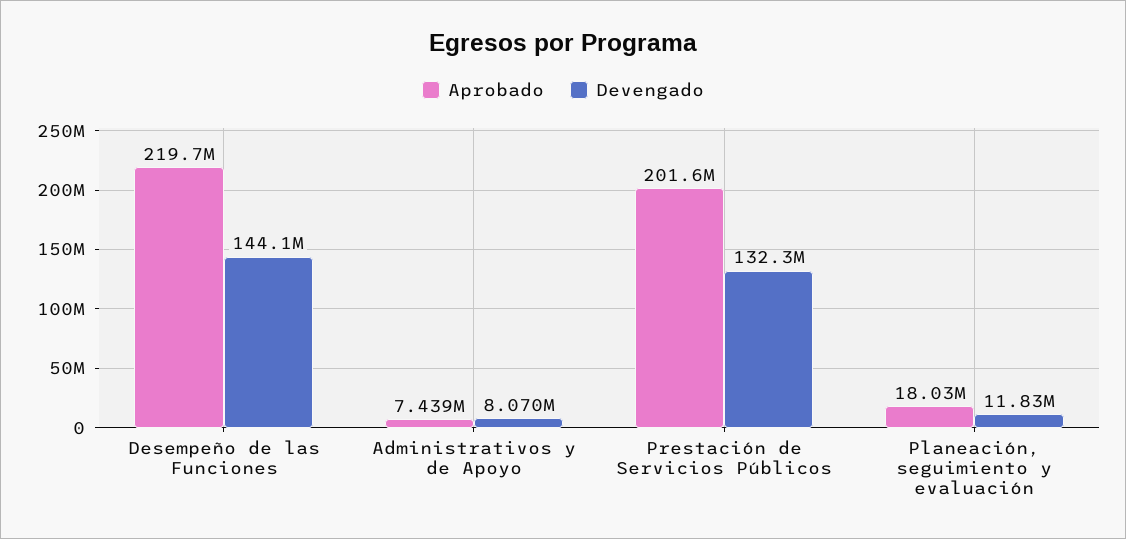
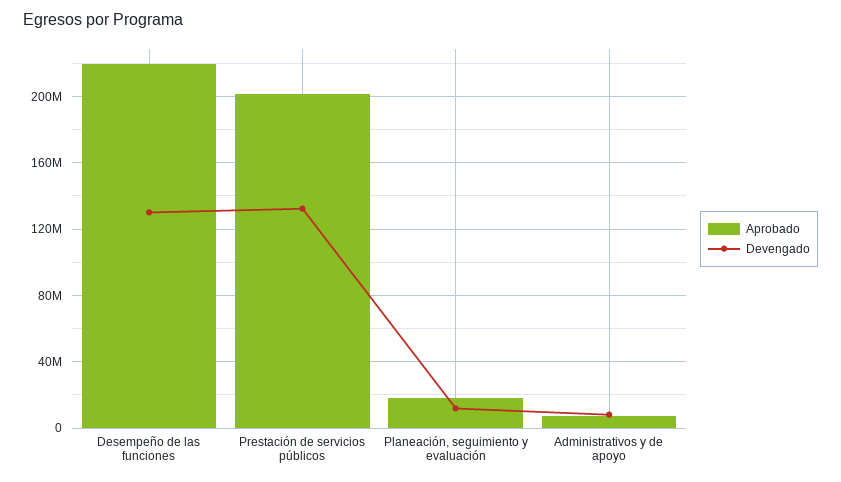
  {
    "Aprobado": {
      "Desempeño de las Funciones": 219700000,
      "Administrativos y de Apoyo": 7439000,
      "Prestación de Servicios Públicos": 201600000,
      "Planeación, seguimiento y evaluación": 18030000
    },
    "Devengado": {
-     "Desempeño de las Funciones": 144100000,
+     "Desempeño de las Funciones": 130000000,
      "Administrativos y de Apoyo": 8070000,
      "Prestación de Servicios Públicos": 132300000,
      "Planeación, seguimiento y evaluación": 11830000
    }
  }

